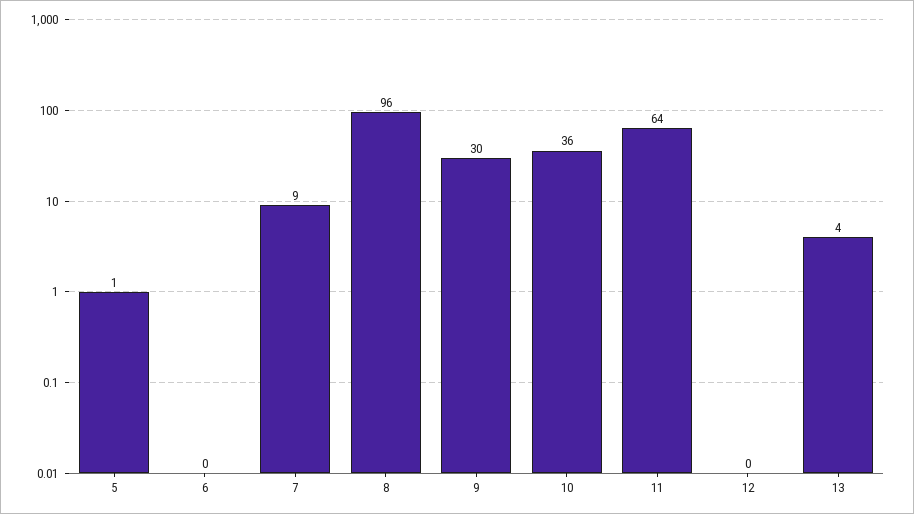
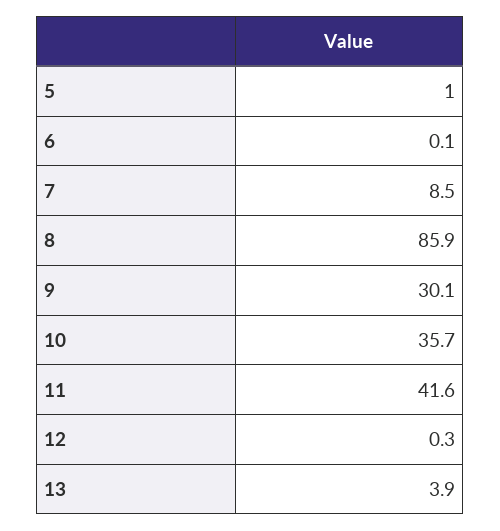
  {
    "5": 1,
    "6": 0.1,
    "7": 8.5,
-   "8": 96,
+   "8": 85.9,
    "9": 30.1,
    "10": 35.7,
-   "11": 64,
+   "11": 41.6,
    "12": 0.3,
    "13": 3.9
  }

